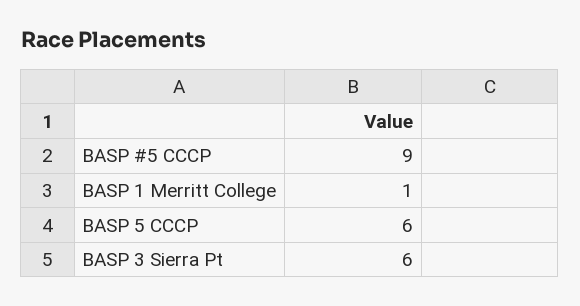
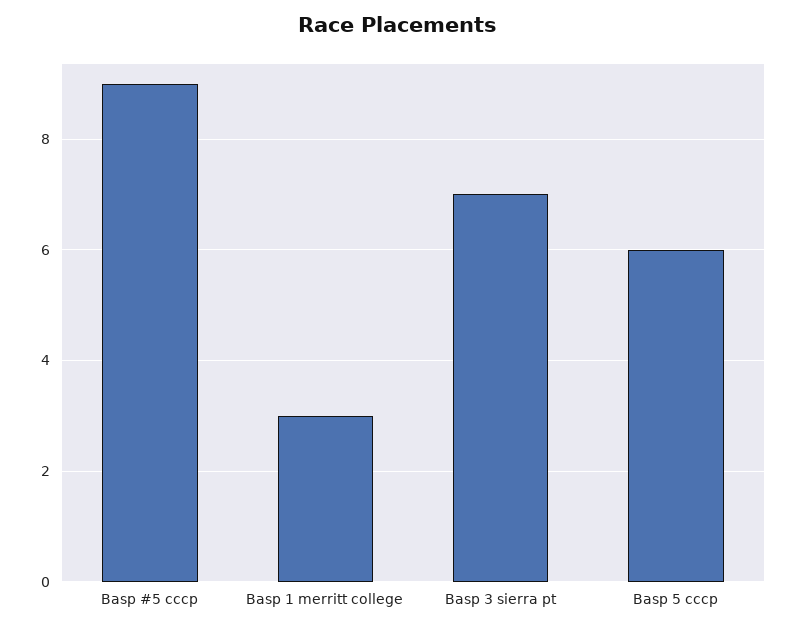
  {
    "BASP #5 CCCP": 9,
-   "BASP 1 Merritt College": 1,
+   "BASP 1 Merritt College": 3,
    "BASP 5 CCCP": 6,
-   "BASP 3 Sierra Pt": 6
+   "BASP 3 Sierra Pt": 7
  }

